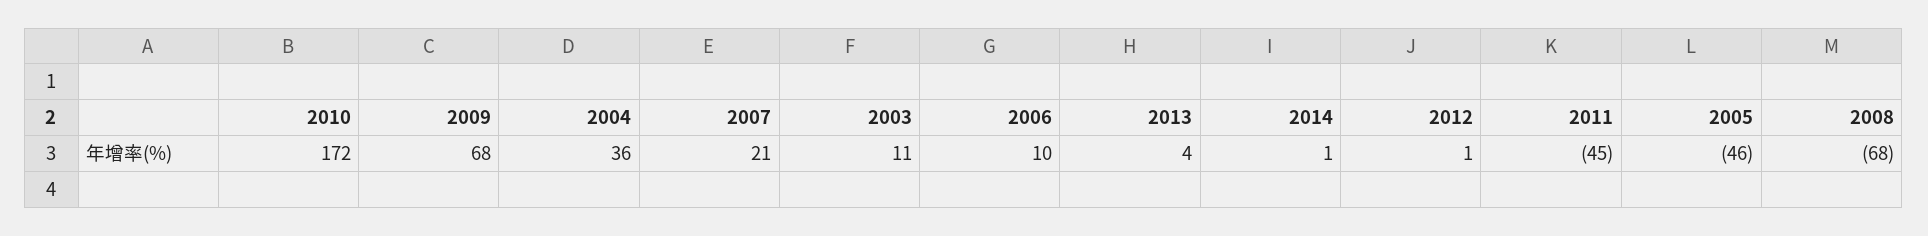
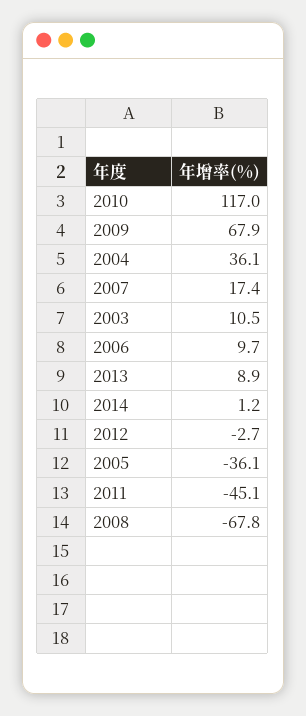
  {
-   "2010": 172,
+   "2010": 117,
    "2009": 67.9,
    "2004": 36.1,
-   "2007": 21,
+   "2007": 17.4,
    "2003": 10.5,
    "2006": 9.7,
-   "2013": 4,
+   "2013": 8.9,
    "2014": 1.2,
-   "2012": 1,
+   "2012": -2.7,
    "2011": -45.1,
-   "2005": -46,
+   "2005": -36.1,
    "2008": -67.8
  }

